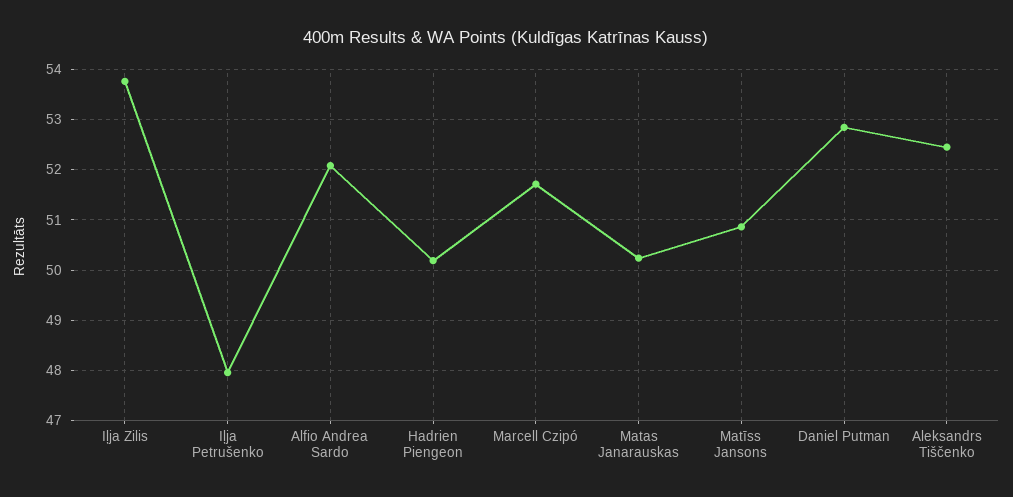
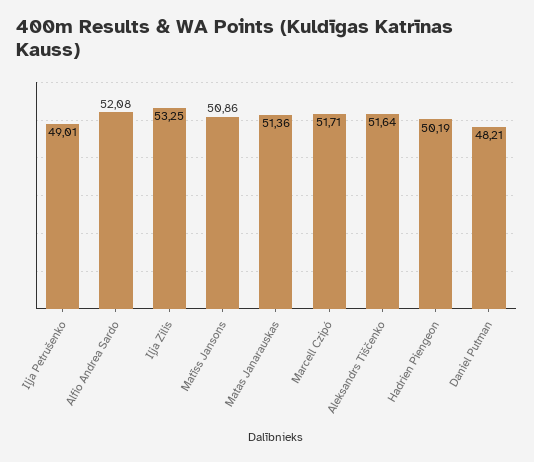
  {
-   "Iļja Zilis": 53.8,
+   "Iļja Zilis": 53.25,
-   "Iļja Petrušenko": 48,
+   "Iļja Petrušenko": 49.01,
    "Alfio Andrea Sardo": 52.08,
    "Hadrien Piengeon": 50.19,
    "Marcell Czipó": 51.71,
-   "Matas Janarauskas": 50.2,
+   "Matas Janarauskas": 51.36,
    "Matīss Jansons": 50.86,
-   "Daniel Putman": 52.8,
+   "Daniel Putman": 48.21,
-   "Aleksandrs Tiščenko": 52.4
+   "Aleksandrs Tiščenko": 51.64
  }

